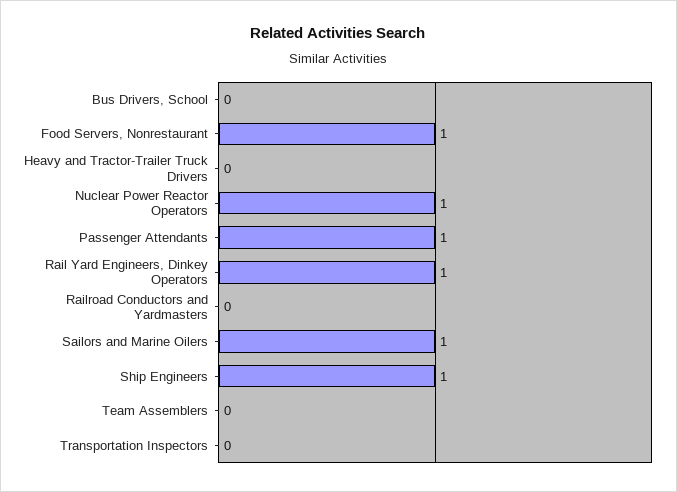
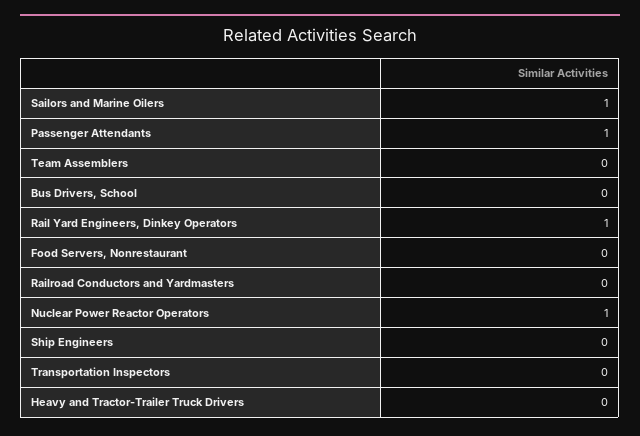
  {
    "Bus Drivers, School": 0,
-   "Food Servers, Nonrestaurant": 1,
+   "Food Servers, Nonrestaurant": 0,
    "Heavy and Tractor-Trailer Truck Drivers": 0,
    "Nuclear Power Reactor Operators": 1,
    "Passenger Attendants": 1,
    "Rail Yard Engineers, Dinkey Operators": 1,
    "Railroad Conductors and Yardmasters": 0,
    "Sailors and Marine Oilers": 1,
-   "Ship Engineers": 1,
+   "Ship Engineers": 0,
    "Team Assemblers": 0,
    "Transportation Inspectors": 0
  }

